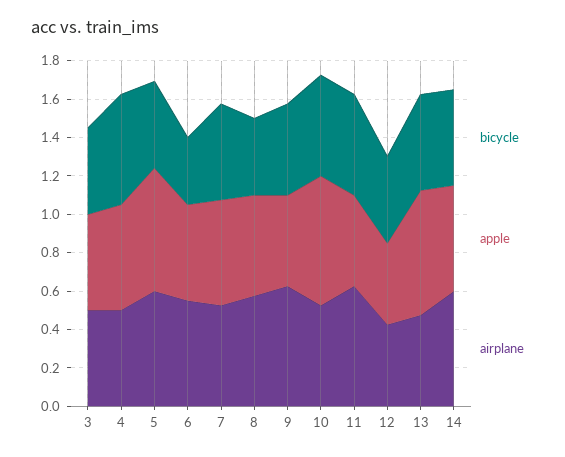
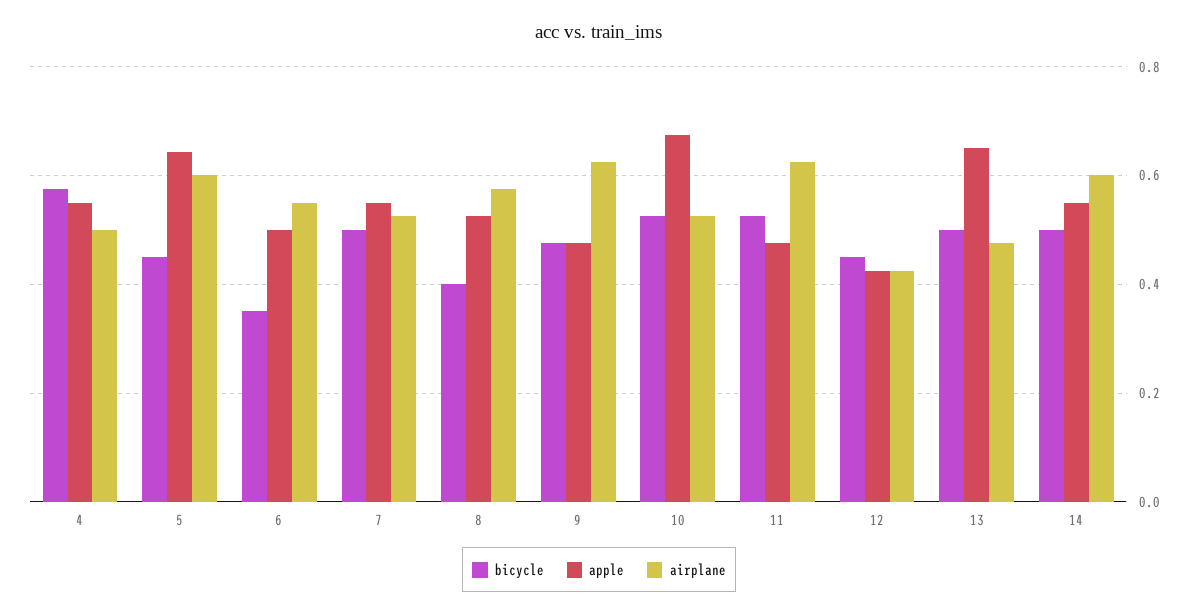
  {
    "bicycle": {
-     "3": 0.45,
      "4": 0.58,
      "5": 0.46,
      "6": 0.36,
      "7": 0.5,
      "8": 0.4,
      "9": 0.48,
      "10": 0.52,
      "11": 0.52,
      "12": 0.46,
      "13": 0.5,
      "14": 0.5
    },
    "apple": {
-     "3": 0.5,
      "4": 0.56,
      "5": 0.64,
      "6": 0.5,
      "7": 0.56,
      "8": 0.52,
      "9": 0.48,
      "10": 0.68,
      "11": 0.48,
      "12": 0.42,
      "13": 0.66,
      "14": 0.56
    },
    "airplane": {
-     "3": 0.5,
      "4": 0.5,
      "5": 0.6,
      "6": 0.56,
      "7": 0.52,
      "8": 0.58,
      "9": 0.62,
      "10": 0.52,
      "11": 0.62,
      "12": 0.42,
      "13": 0.48,
      "14": 0.6
    }
  }

